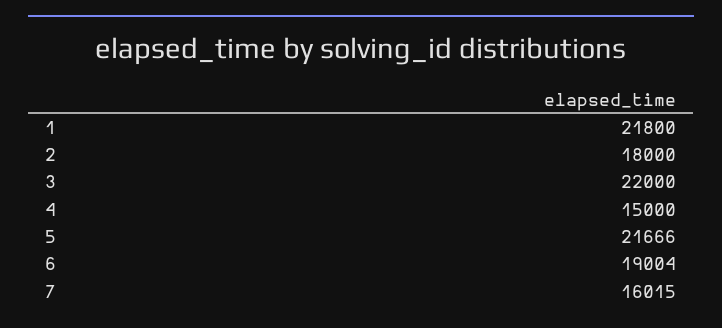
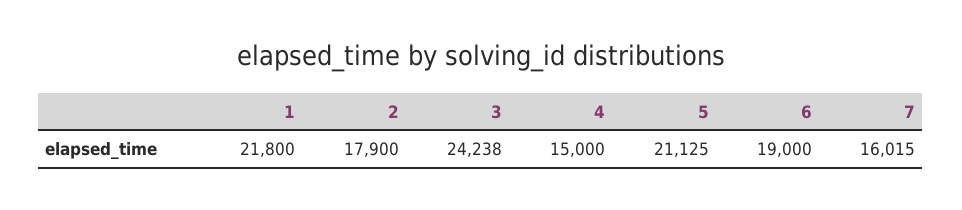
  {
    "1": 21800,
-   "2": 18000,
+   "2": 17900,
-   "3": 22000,
+   "3": 24238,
    "4": 15000,
-   "5": 21666,
+   "5": 21125,
-   "6": 19004,
+   "6": 19000,
    "7": 16015
  }

